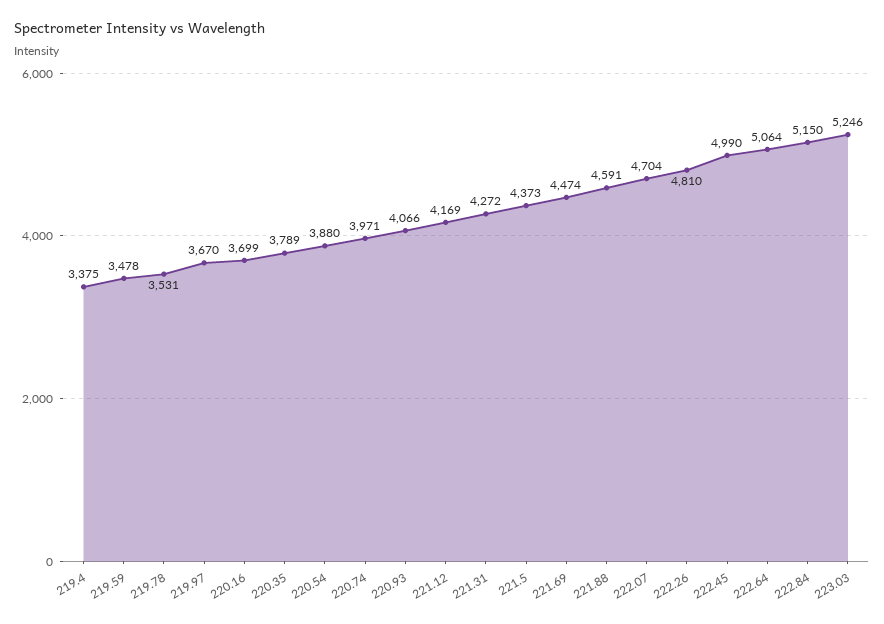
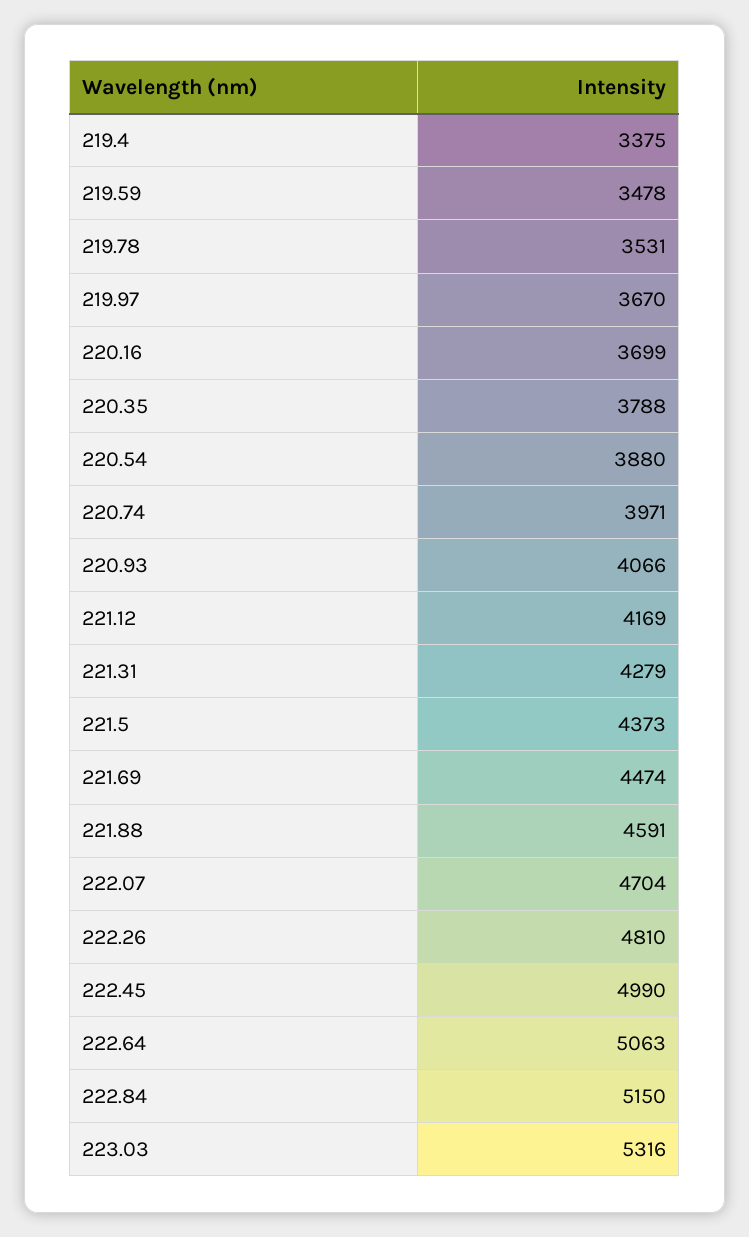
  {
    "219.4": 3375,
    "219.59": 3478,
    "219.78": 3531,
    "219.97": 3670,
    "220.16": 3699,
-   "220.35": 3789,
+   "220.35": 3788,
    "220.54": 3880,
    "220.74": 3971,
    "220.93": 4066,
    "221.12": 4169,
-   "221.31": 4272,
+   "221.31": 4279,
    "221.5": 4373,
    "221.69": 4474,
    "221.88": 4591,
    "222.07": 4704,
    "222.26": 4810,
    "222.45": 4990,
-   "222.64": 5064,
+   "222.64": 5063,
    "222.84": 5150,
-   "223.03": 5246
+   "223.03": 5316
  }

